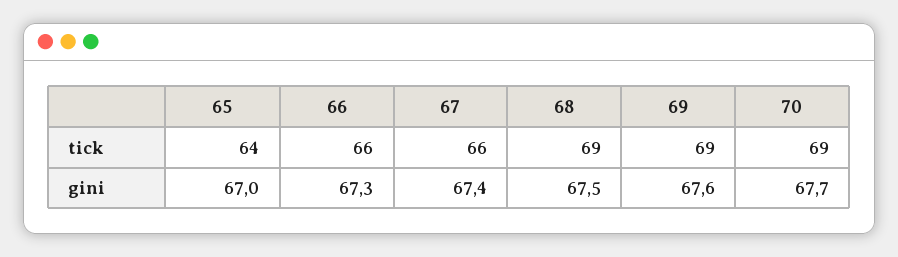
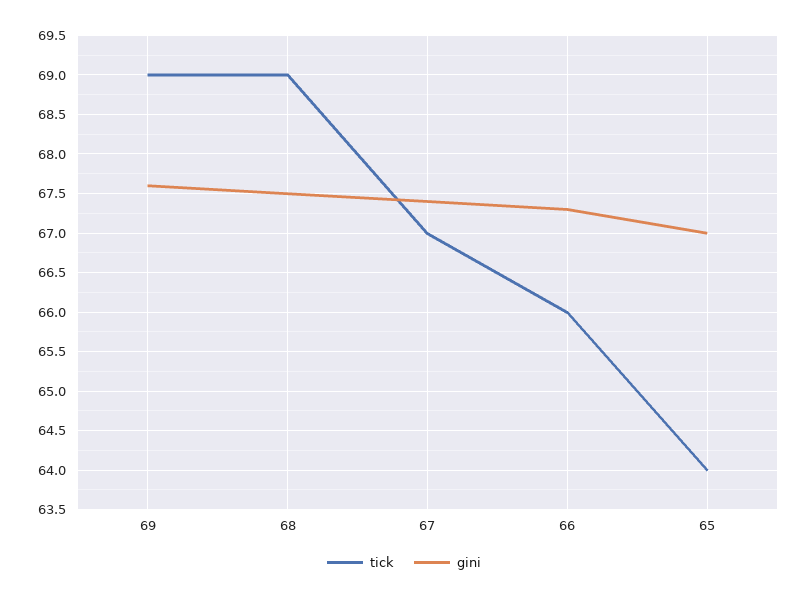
  {
    "tick": {
      "65": 64,
      "66": 66,
-     "67": 66,
+     "67": 67,
      "68": 69,
-     "69": 69,
+     "69": 69
-     "70": 69
    },
    "gini": {
      "65": 67,
      "66": 67.3,
      "67": 67.4,
      "68": 67.5,
-     "69": 67.6,
+     "69": 67.6
-     "70": 67.7
    }
  }

